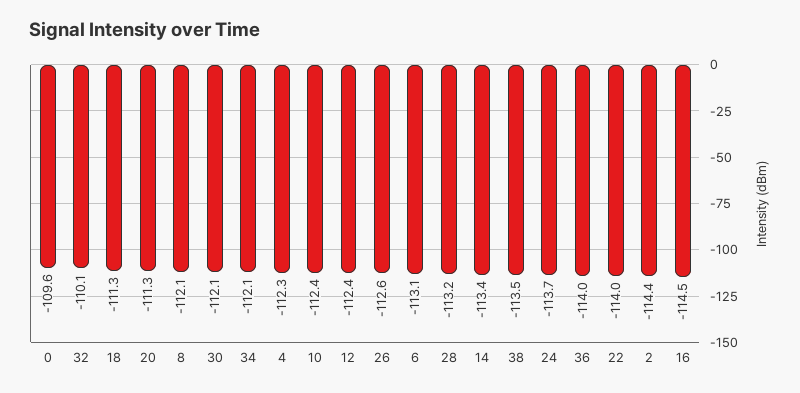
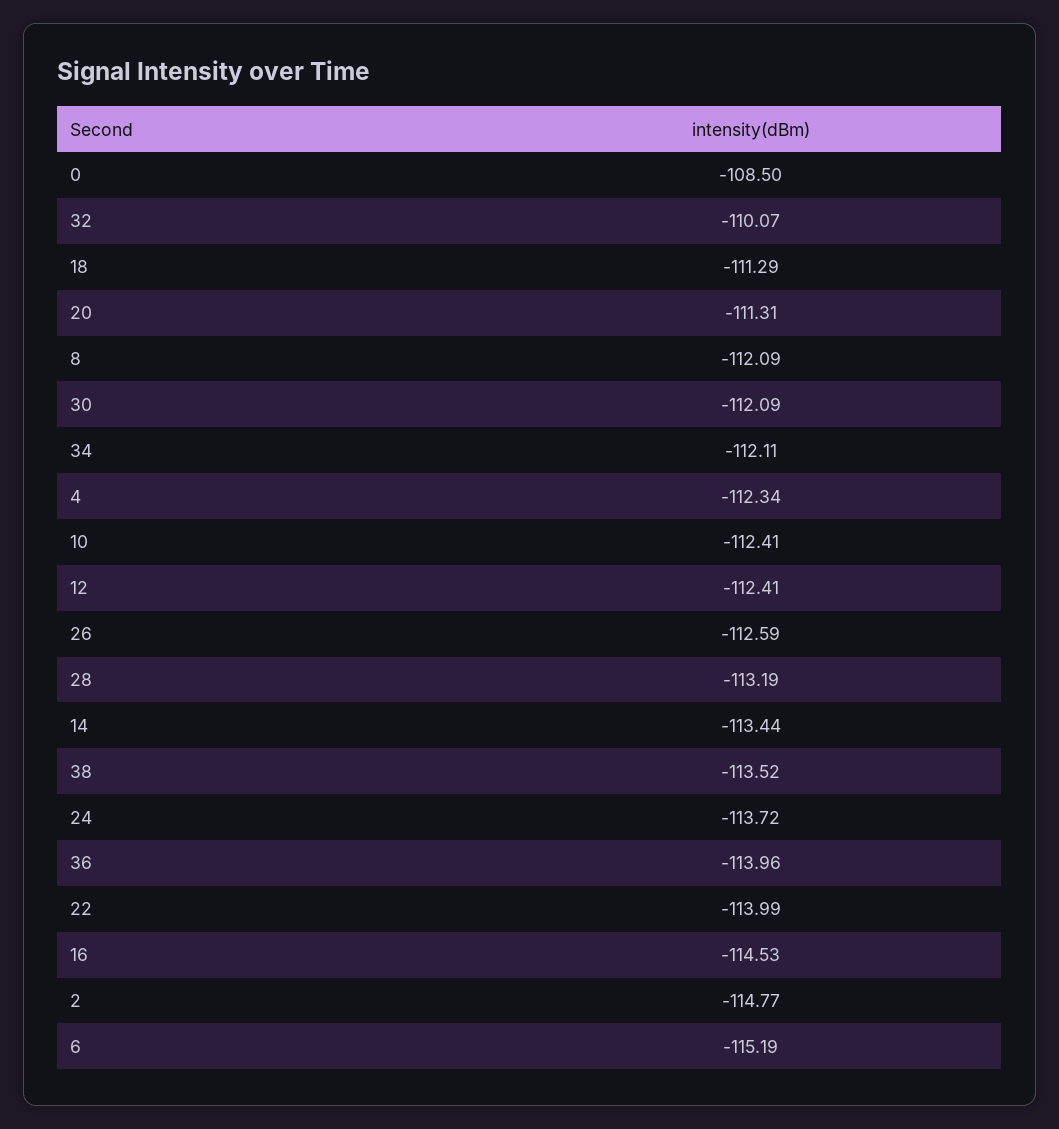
  {
-   "0": -109.6,
+   "0": -108.5,
    "32": -110.07,
    "18": -111.29,
    "20": -111.31,
    "8": -112.09,
    "30": -112.09,
    "34": -112.11,
    "4": -112.34,
    "10": -112.41,
    "12": -112.41,
    "26": -112.59,
-   "6": -113.1,
+   "6": -115.19,
    "28": -113.19,
    "14": -113.44,
    "38": -113.52,
    "24": -113.72,
    "36": -113.96,
    "22": -113.99,
-   "2": -114.4,
+   "2": -114.77,
    "16": -114.53
  }

